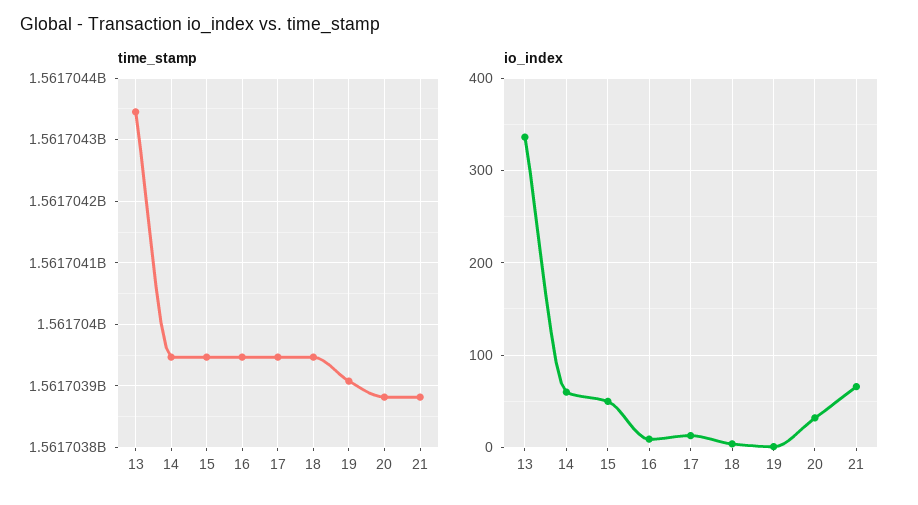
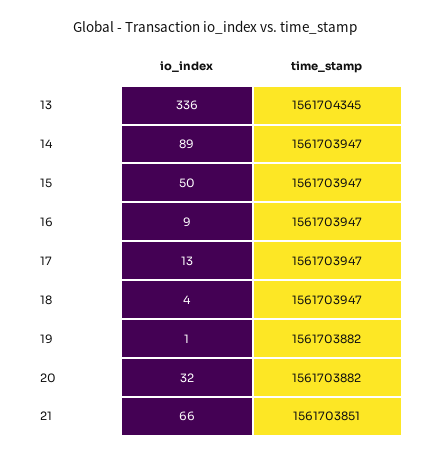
  {
    "time_stamp": {
      "13": 1561704345,
      "14": 1561703947,
      "15": 1561703947,
      "16": 1561703947,
      "17": 1561703947,
      "18": 1561703947,
-     "19": 1561703910,
+     "19": 1561703882,
      "20": 1561703882,
-     "21": 1561703880
+     "21": 1561703851
    },
    "io_index": {
      "13": 336,
-     "14": 60,
+     "14": 89,
      "15": 50,
      "16": 9,
      "17": 13,
      "18": 4,
      "19": 1,
      "20": 32,
      "21": 66
    }
  }

